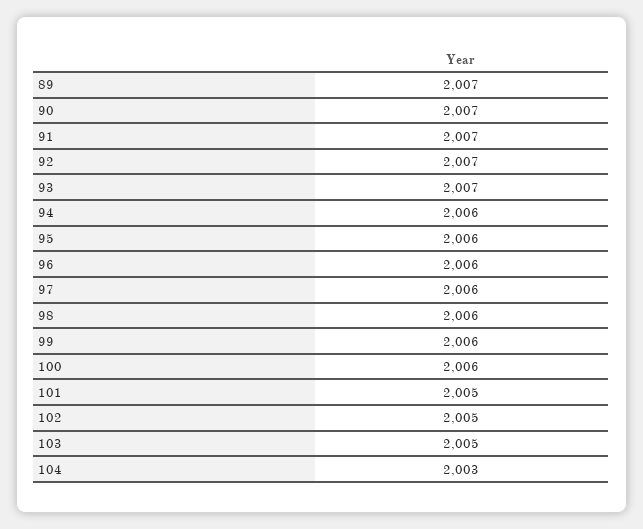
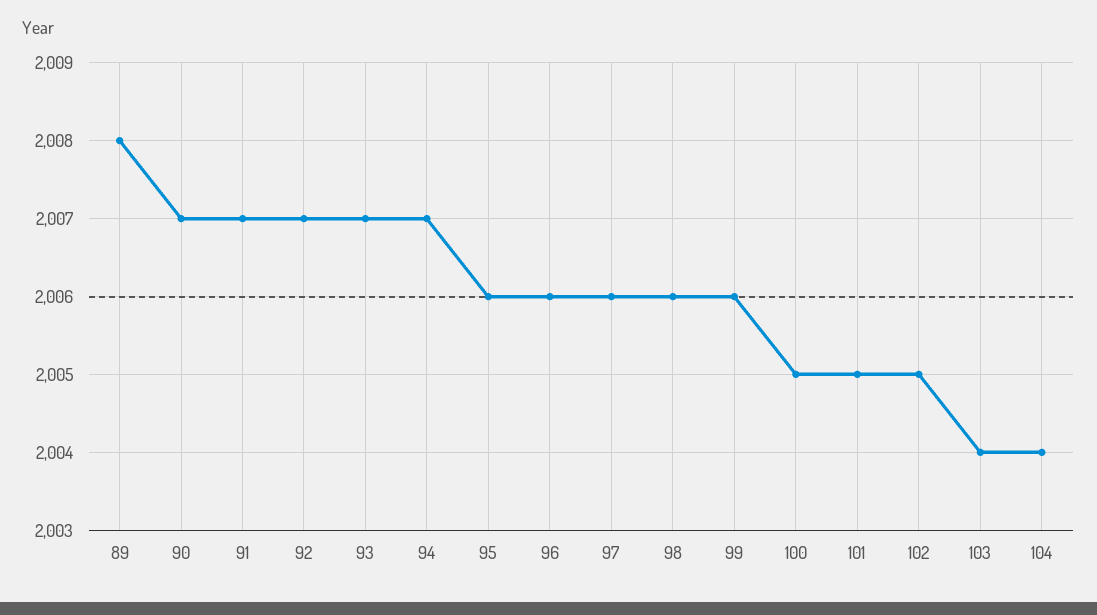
  {
-   "89": 2007,
+   "89": 2008,
    "90": 2007,
    "91": 2007,
    "92": 2007,
    "93": 2007,
-   "94": 2006,
+   "94": 2007,
    "95": 2006,
    "96": 2006,
    "97": 2006,
    "98": 2006,
    "99": 2006,
-   "100": 2006,
+   "100": 2005,
    "101": 2005,
    "102": 2005,
-   "103": 2005,
+   "103": 2004,
-   "104": 2003
+   "104": 2004
  }

